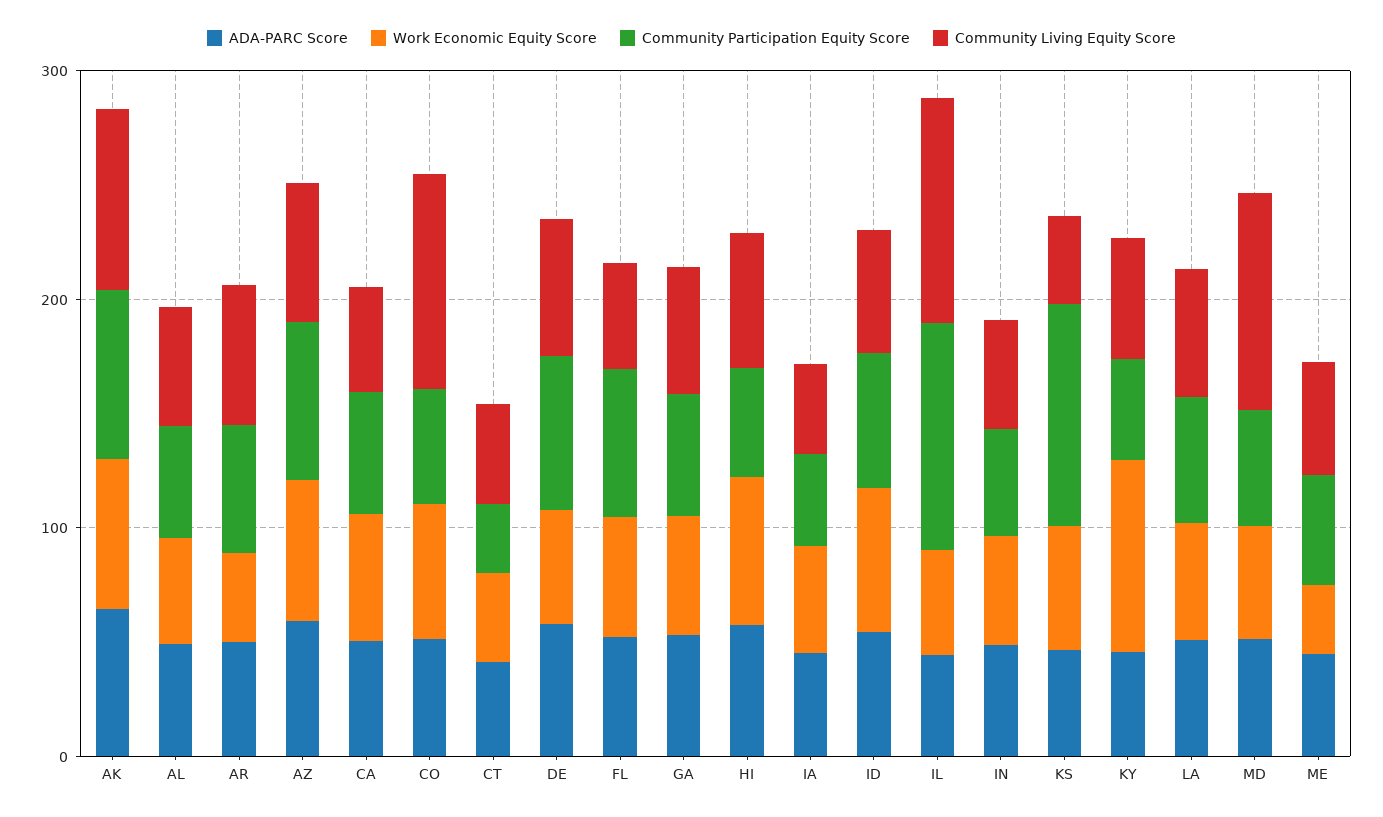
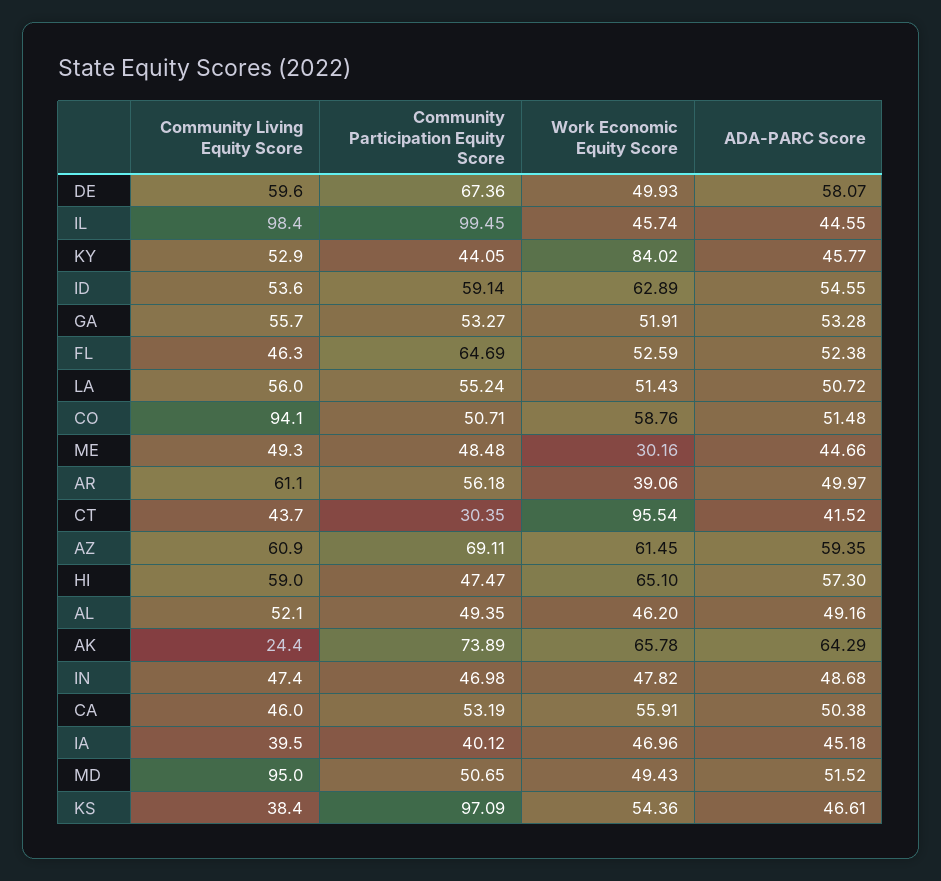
  {
    "ADA-PARC Score": {
      "AK": 64.29,
      "AL": 49.16,
      "AR": 49.97,
      "AZ": 59.35,
      "CA": 50.38,
      "CO": 51.48,
      "CT": 41.52,
      "DE": 58.07,
      "FL": 52.38,
      "GA": 53.28,
      "HI": 57.3,
      "IA": 45.18,
      "ID": 54.55,
      "IL": 44.55,
      "IN": 48.68,
      "KS": 46.61,
      "KY": 45.77,
      "LA": 50.72,
      "MD": 51.52,
      "ME": 44.66
    },
    "Work Economic Equity Score": {
      "AK": 65.78,
      "AL": 46.2,
      "AR": 39.06,
      "AZ": 61.45,
      "CA": 55.91,
      "CO": 58.76,
-     "CT": 40,
+     "CT": 95.54,
      "DE": 49.93,
      "FL": 52.59,
      "GA": 51.91,
      "HI": 65.1,
      "IA": 46.96,
      "ID": 62.89,
      "IL": 45.74,
      "IN": 47.82,
      "KS": 54.36,
      "KY": 84.02,
      "LA": 51.43,
      "MD": 49.43,
      "ME": 30.16
    },
    "Community Participation Equity Score": {
      "AK": 73.89,
      "AL": 49.35,
      "AR": 56.18,
      "AZ": 69.11,
      "CA": 53.19,
      "CO": 50.71,
      "CT": 30.35,
      "DE": 67.36,
      "FL": 64.69,
      "GA": 53.27,
      "HI": 47.47,
      "IA": 40.12,
      "ID": 59.14,
      "IL": 99.45,
      "IN": 46.98,
      "KS": 97.09,
      "KY": 44.05,
      "LA": 55.24,
      "MD": 50.65,
      "ME": 48.48
    },
    "Community Living Equity Score": {
-     "AK": 80,
+     "AK": 24.4,
      "AL": 52.1,
      "AR": 61.1,
      "AZ": 60.9,
      "CA": 46,
      "CO": 94.1,
      "CT": 43.7,
      "DE": 59.6,
      "FL": 46.3,
      "GA": 55.7,
      "HI": 59,
      "IA": 39.5,
      "ID": 53.6,
      "IL": 98.4,
      "IN": 47.4,
      "KS": 38.4,
      "KY": 52.9,
      "LA": 56,
      "MD": 95,
      "ME": 49.3
    }
  }

